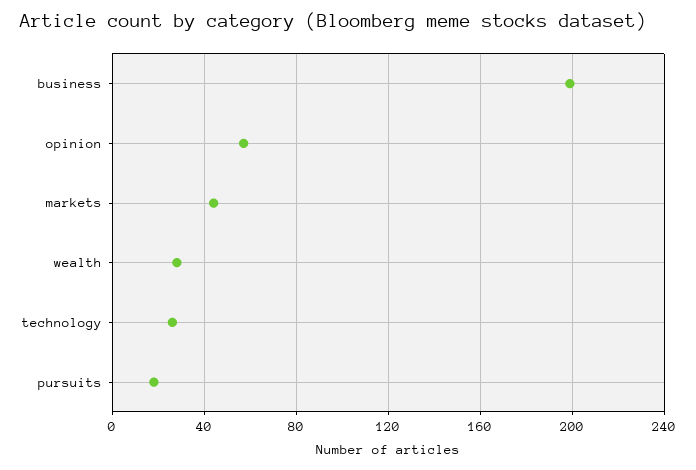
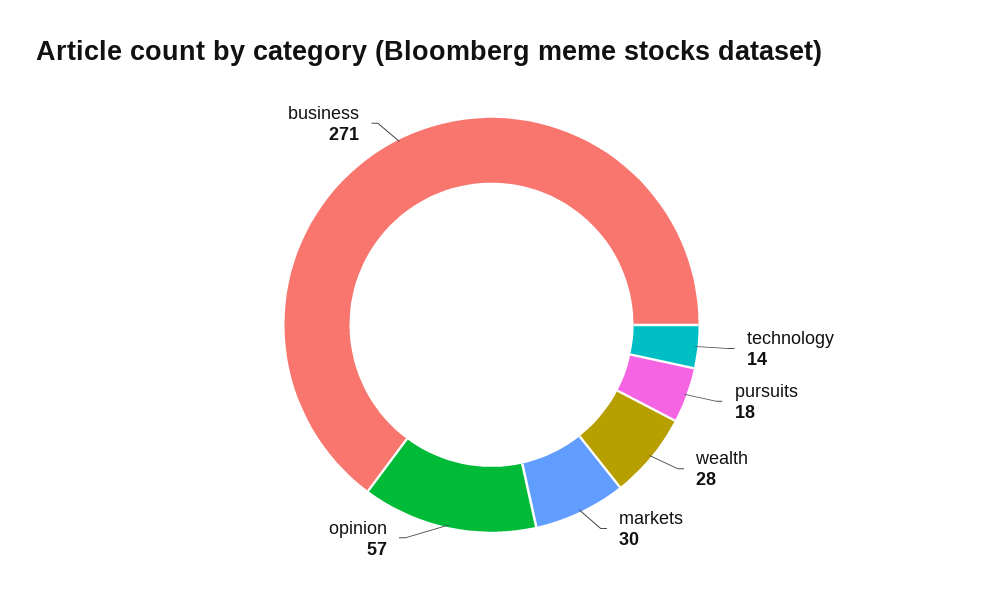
  {
-   "business": 200,
+   "business": 271,
    "opinion": 57,
-   "markets": 45,
+   "markets": 30,
    "wealth": 28,
-   "technology": 25,
+   "technology": 14,
    "pursuits": 18
  }

